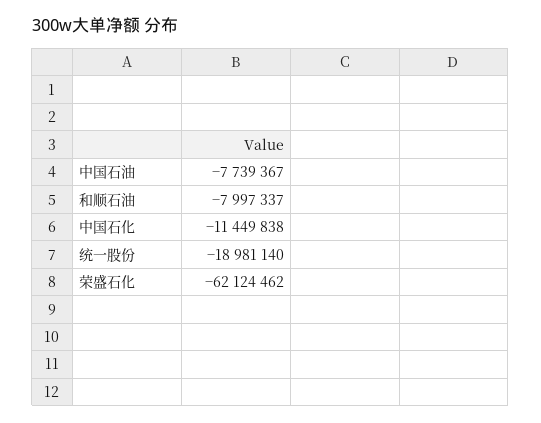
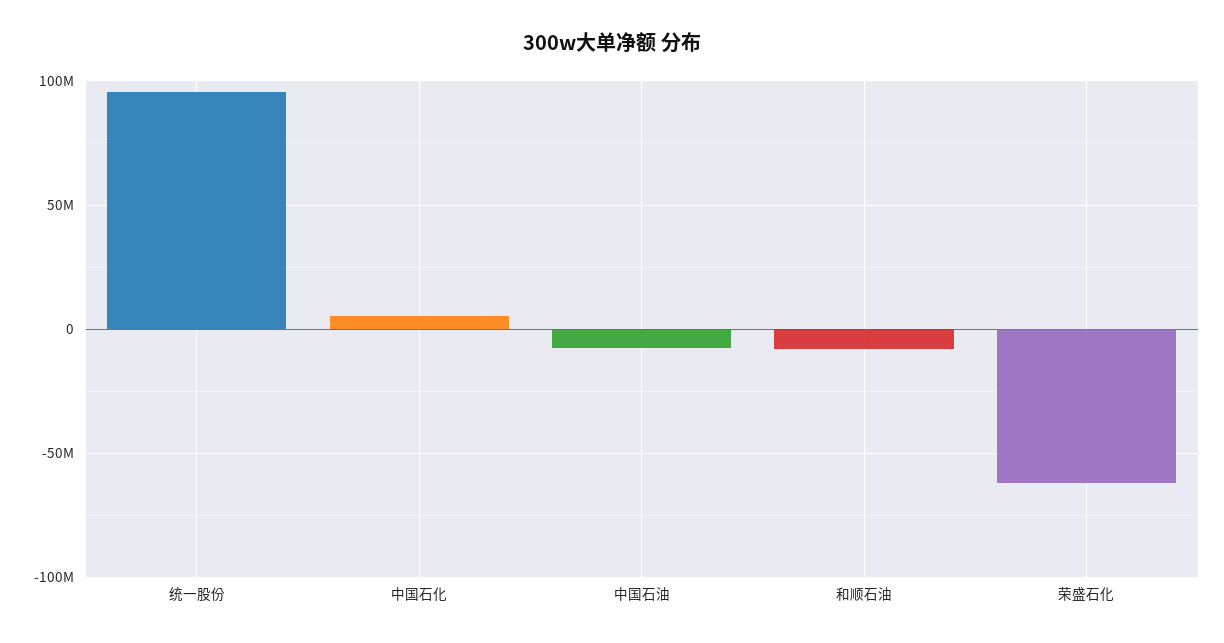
  {
    "中国石油": -7739367,
    "和顺石油": -7997337,
-   "中国石化": -11449838,
+   "中国石化": 5000000,
-   "统一股份": -18981140,
+   "统一股份": 95000000,
    "荣盛石化": -62124462
  }

